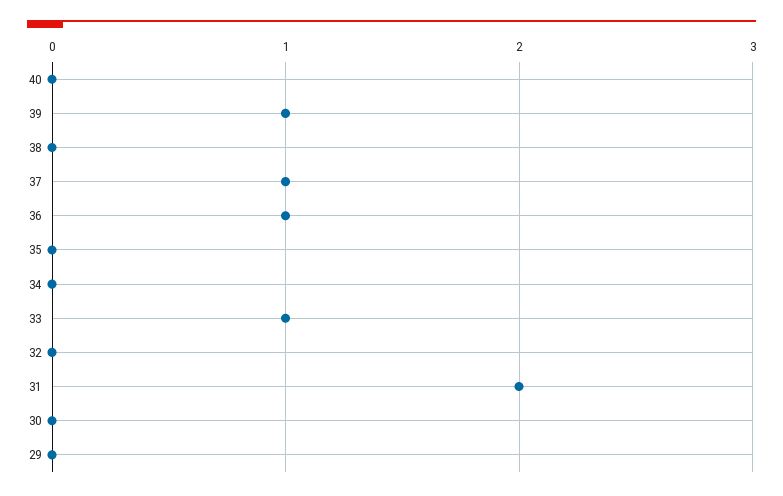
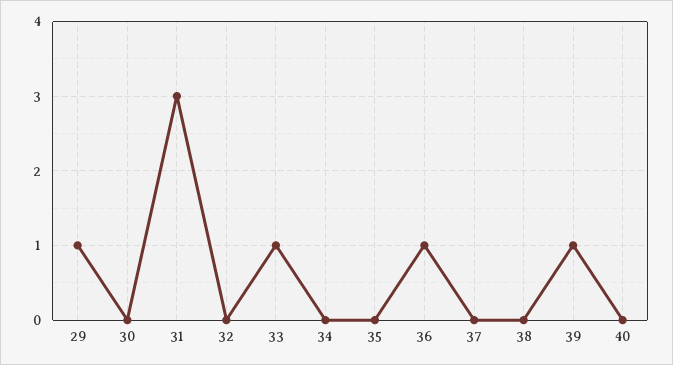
  {
    "40": 0,
    "39": 1,
    "38": 0,
-   "37": 1,
+   "37": 0,
    "36": 1,
    "35": 0,
    "34": 0,
    "33": 1,
    "32": 0,
-   "31": 2,
+   "31": 3,
    "30": 0,
-   "29": 0
+   "29": 1
  }

